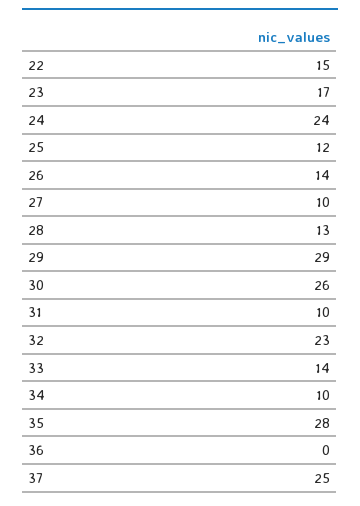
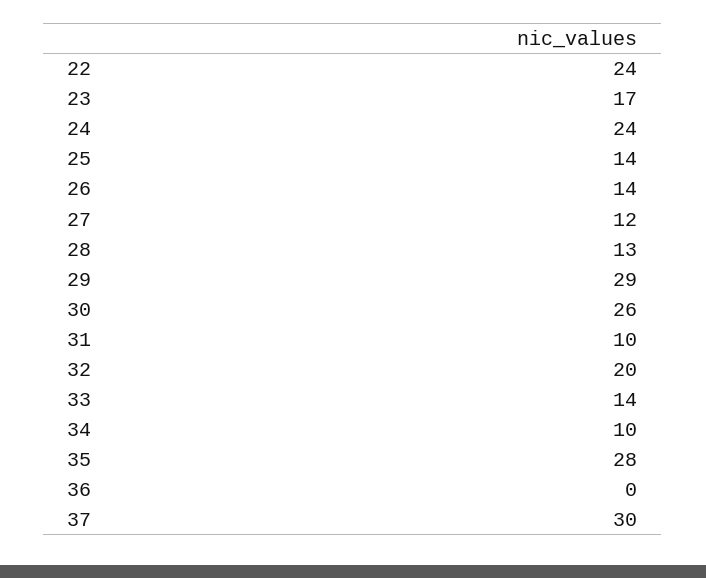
  {
-   "22": 15,
+   "22": 24,
    "23": 17,
    "24": 24,
-   "25": 12,
+   "25": 14,
    "26": 14,
-   "27": 10,
+   "27": 12,
    "28": 13,
    "29": 29,
    "30": 26,
    "31": 10,
-   "32": 23,
+   "32": 20,
    "33": 14,
    "34": 10,
    "35": 28,
    "36": 0,
-   "37": 25
+   "37": 30
  }

